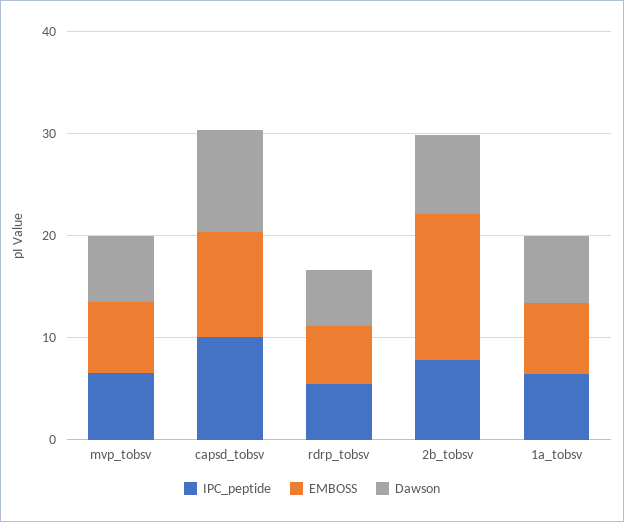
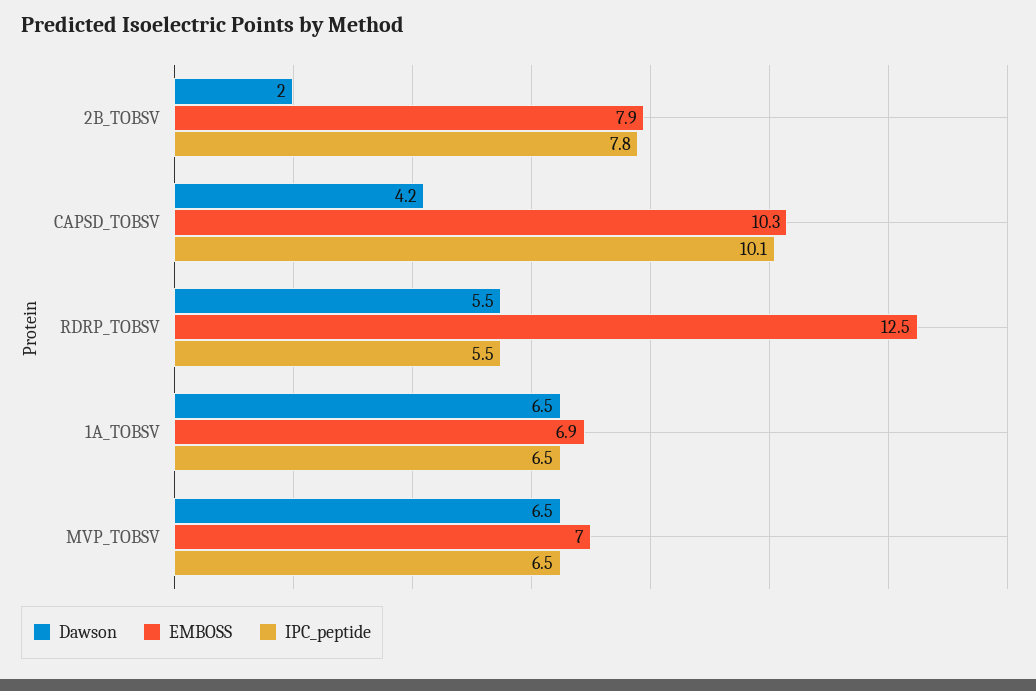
  {
    "IPC_peptide": {
      "mvp_tobsv": 6.5,
      "capsd_tobsv": 10.1,
      "rdrp_tobsv": 5.5,
      "2b_tobsv": 7.8,
      "1a_tobsv": 6.5
    },
    "EMBOSS": {
      "mvp_tobsv": 7,
      "capsd_tobsv": 10.3,
-     "rdrp_tobsv": 6,
+     "rdrp_tobsv": 12.5,
-     "2b_tobsv": 14,
+     "2b_tobsv": 7.9,
      "1a_tobsv": 6.9
    },
    "Dawson": {
      "mvp_tobsv": 6.5,
-     "capsd_tobsv": 10,
+     "capsd_tobsv": 4.2,
      "rdrp_tobsv": 5.5,
-     "2b_tobsv": 8,
+     "2b_tobsv": 2,
      "1a_tobsv": 6.5
    }
  }

